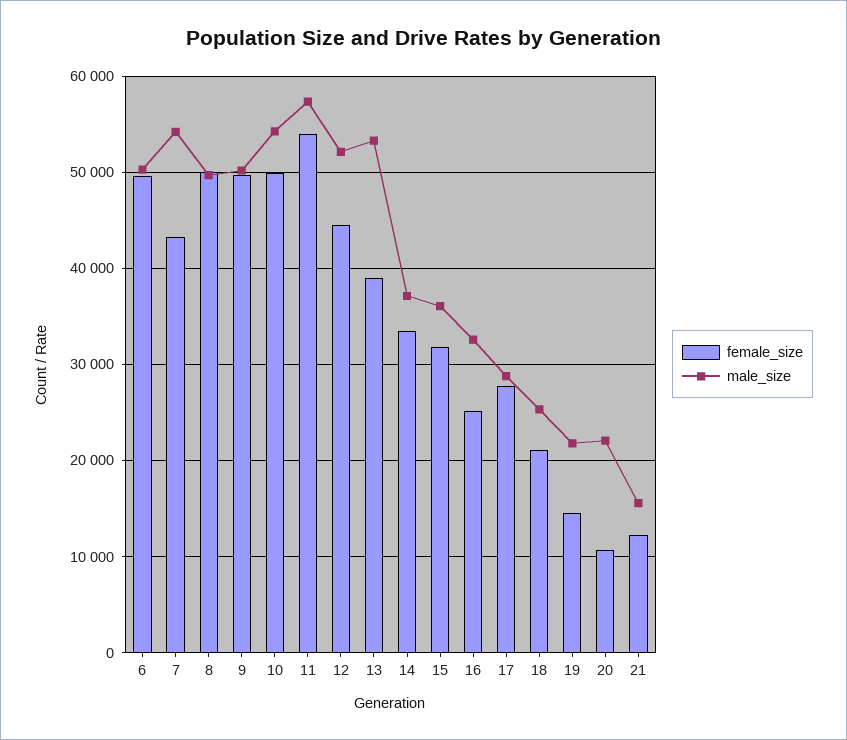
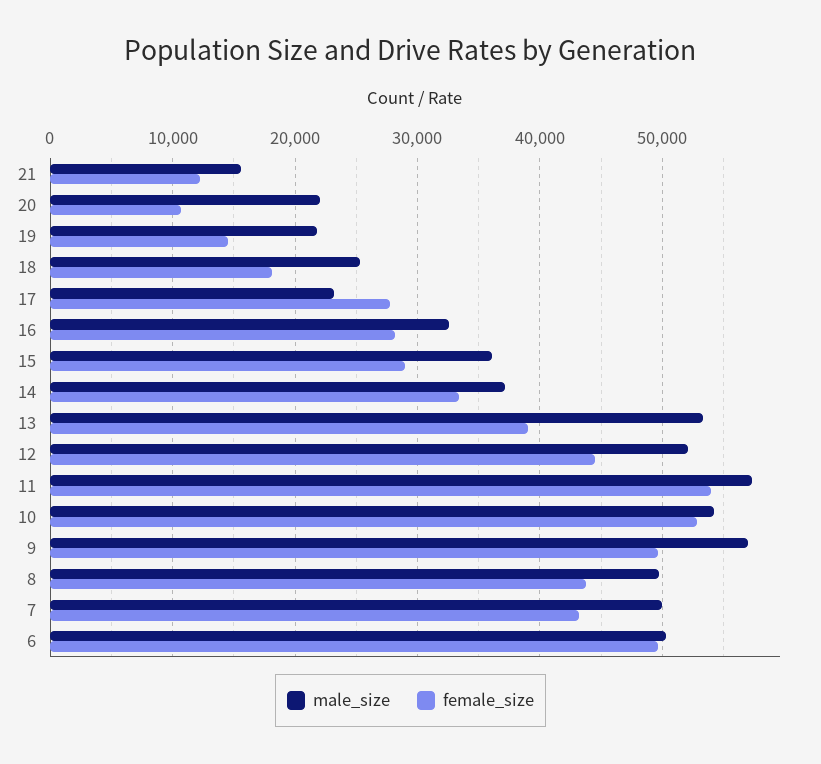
  {
    "female_size": {
      "6": 50000,
      "7": 43000,
-     "8": 50000,
+     "8": 44000,
      "9": 50000,
-     "10": 50000,
+     "10": 53000,
      "11": 54000,
      "12": 45000,
      "13": 39000,
      "14": 33000,
-     "15": 32000,
+     "15": 29000,
-     "16": 25000,
+     "16": 28000,
      "17": 28000,
-     "18": 21000,
+     "18": 18000,
      "19": 15000,
      "20": 11000,
      "21": 12000
    },
    "male_size": {
      "6": 50000,
-     "7": 54000,
+     "7": 50000,
      "8": 50000,
-     "9": 50000,
+     "9": 57000,
      "10": 54000,
      "11": 57000,
      "12": 52000,
      "13": 53000,
      "14": 37000,
      "15": 36000,
      "16": 33000,
-     "17": 29000,
+     "17": 23000,
      "18": 25000,
      "19": 22000,
      "20": 22000,
      "21": 16000
    }
  }

